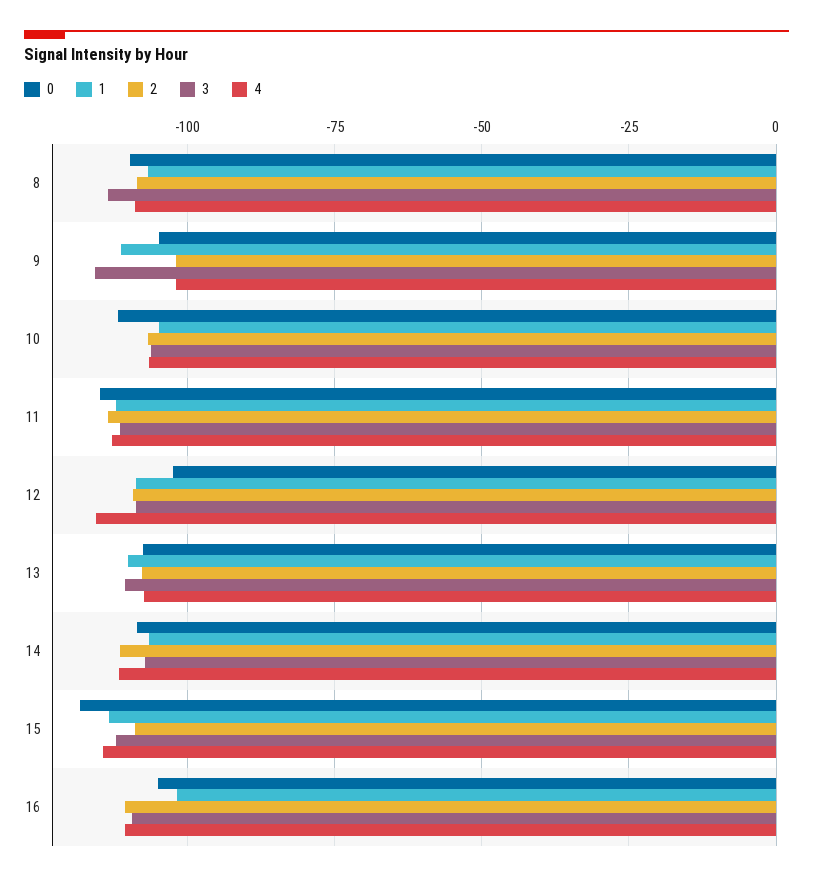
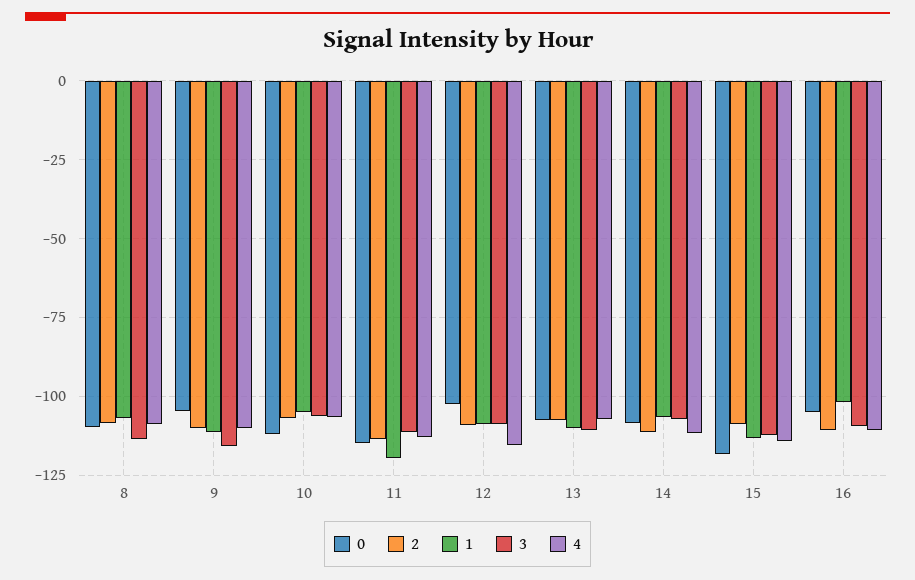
  {
    "0": {
      "8": -110,
      "9": -105,
      "10": -112.5,
      "11": -115,
      "12": -102.5,
      "13": -107.5,
      "14": -107.5,
      "15": -117.5,
      "16": -105
    },
    "1": {
      "8": -107.5,
      "9": -112.5,
      "10": -105,
-     "11": -112.5,
+     "11": -120,
      "12": -107.5,
      "13": -110,
      "14": -107.5,
      "15": -112.5,
      "16": -102.5
    },
    "2": {
      "8": -107.5,
-     "9": -102.5,
+     "9": -110,
      "10": -107.5,
      "11": -112.5,
      "12": -110,
      "13": -107.5,
      "14": -112.5,
      "15": -110,
      "16": -110
    },
    "3": {
      "8": -112.5,
      "9": -115,
      "10": -105,
      "11": -112.5,
      "12": -110,
      "13": -110,
      "14": -107.5,
      "15": -112.5,
      "16": -110
    },
    "4": {
      "8": -110,
-     "9": -102.5,
+     "9": -110,
      "10": -107.5,
      "11": -112.5,
      "12": -115,
      "13": -107.5,
      "14": -112.5,
      "15": -115,
      "16": -110
    }
  }

